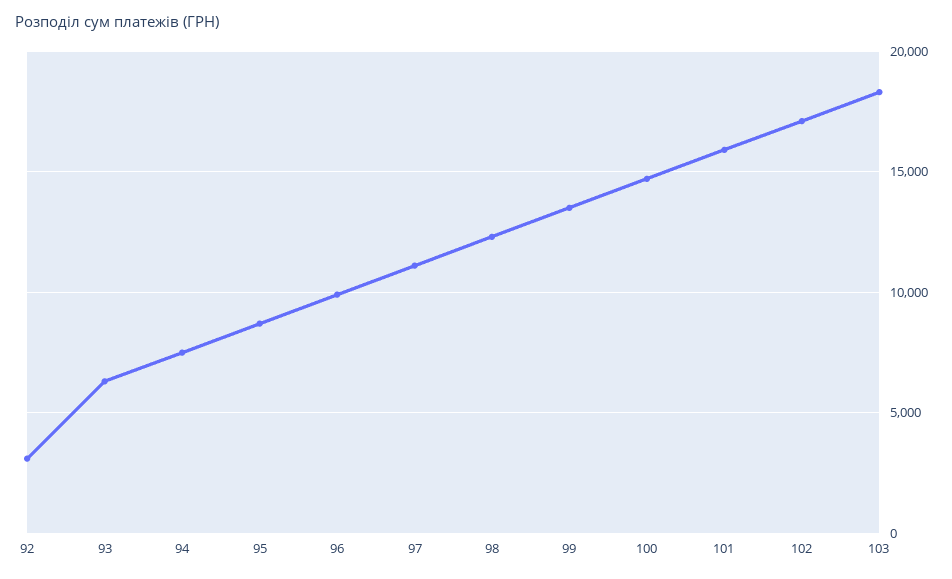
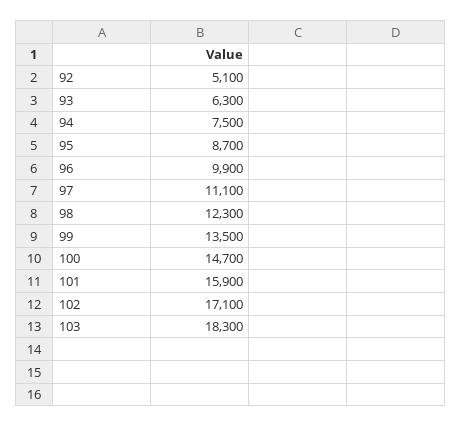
  {
-   "92": 3000,
+   "92": 5100,
    "93": 6300,
    "94": 7500,
    "95": 8700,
    "96": 9900,
    "97": 11100,
    "98": 12300,
    "99": 13500,
    "100": 14700,
    "101": 15900,
    "102": 17100,
    "103": 18300
  }

